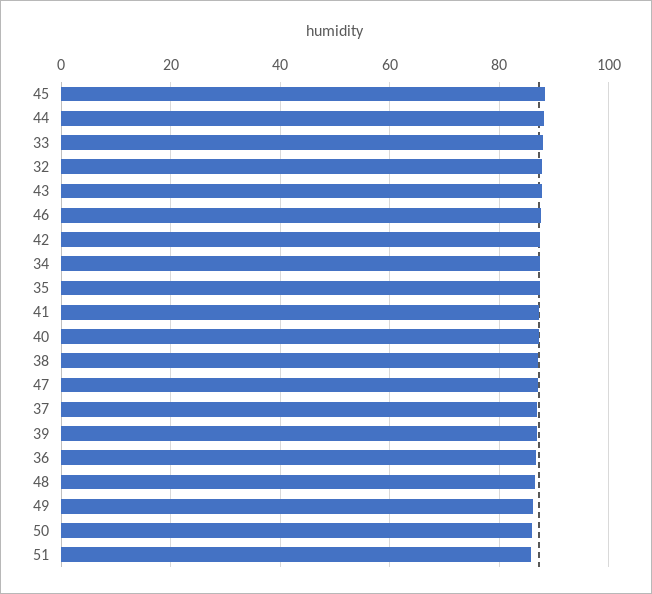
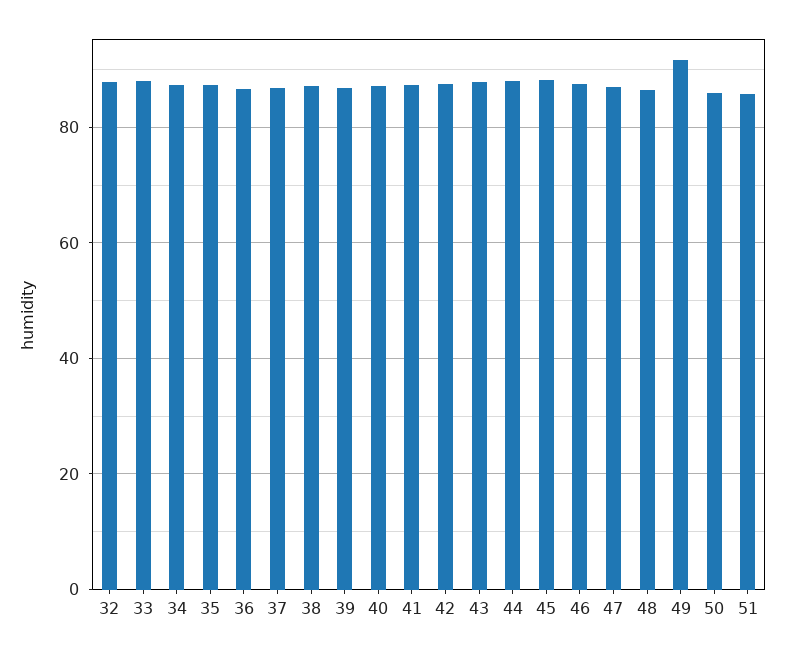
  {
    "45": 88,
    "44": 88,
    "33": 88,
    "32": 88,
    "43": 88,
    "46": 88,
    "42": 88,
    "34": 88,
    "35": 88,
    "41": 88,
    "40": 88,
    "38": 88,
    "47": 88,
    "37": 86,
    "39": 86,
    "36": 86,
    "48": 86,
-   "49": 86,
+   "49": 92,
    "50": 86,
    "51": 86
  }

